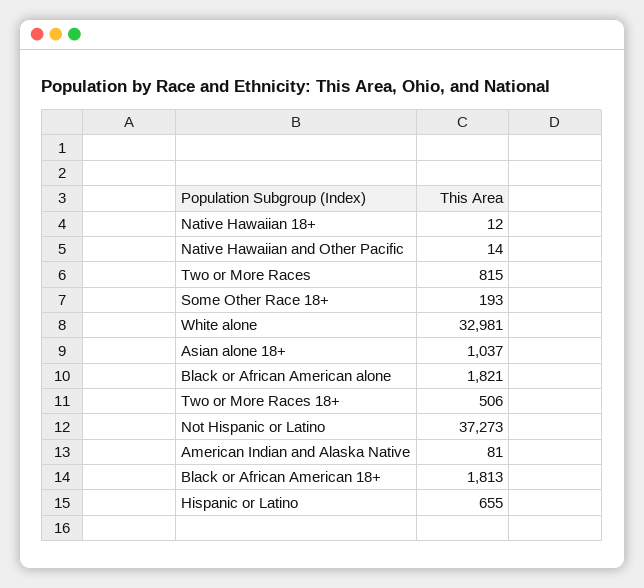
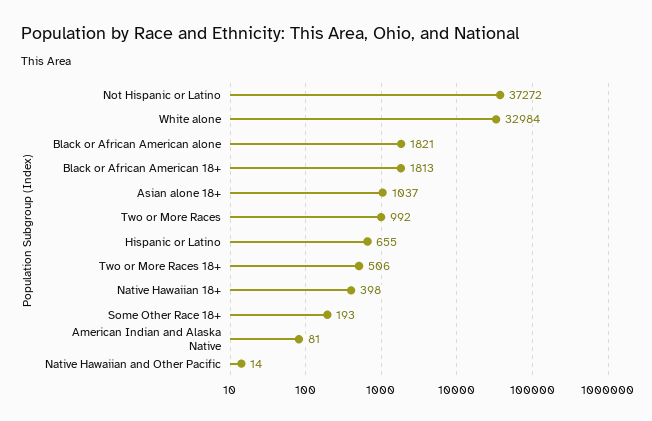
  {
-   "Native Hawaiian 18+": 12,
+   "Native Hawaiian 18+": 398,
    "Native Hawaiian and Other Pacific": 14,
-   "Two or More Races": 815,
+   "Two or More Races": 992,
    "Some Other Race 18+": 193,
-   "White alone": 32981,
+   "White alone": 32984,
    "Asian alone 18+": 1037,
    "Black or African American alone": 1821,
    "Two or More Races 18+": 506,
-   "Not Hispanic or Latino": 37273,
+   "Not Hispanic or Latino": 37272,
    "American Indian and Alaska Native": 81,
    "Black or African American 18+": 1813,
    "Hispanic or Latino": 655
  }

